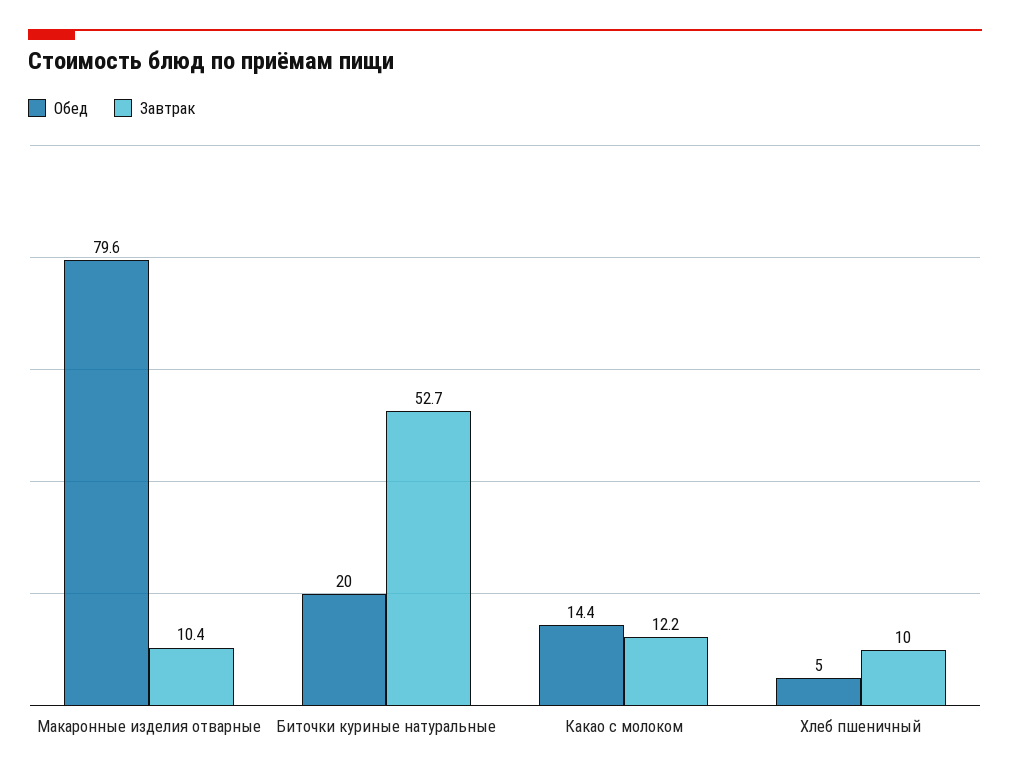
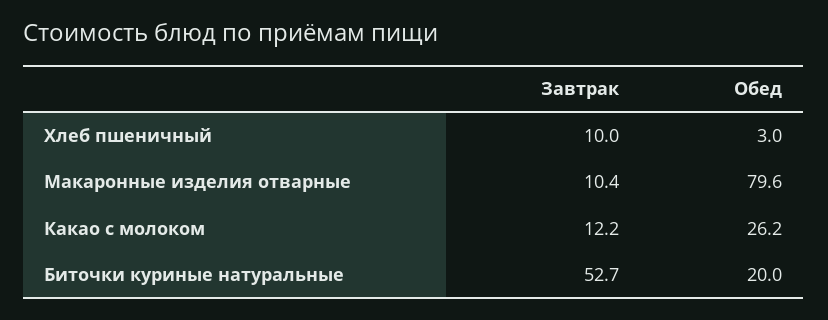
  {
    "Обед": {
      "Макаронные изделия отварные": 79.6,
      "Биточки куриные натуральные": 20,
-     "Какао с молоком": 14.4,
+     "Какао с молоком": 26.2,
-     "Хлеб пшеничный": 5
+     "Хлеб пшеничный": 3
    },
    "Завтрак": {
      "Макаронные изделия отварные": 10.4,
      "Биточки куриные натуральные": 52.7,
      "Какао с молоком": 12.2,
      "Хлеб пшеничный": 10
    }
  }

